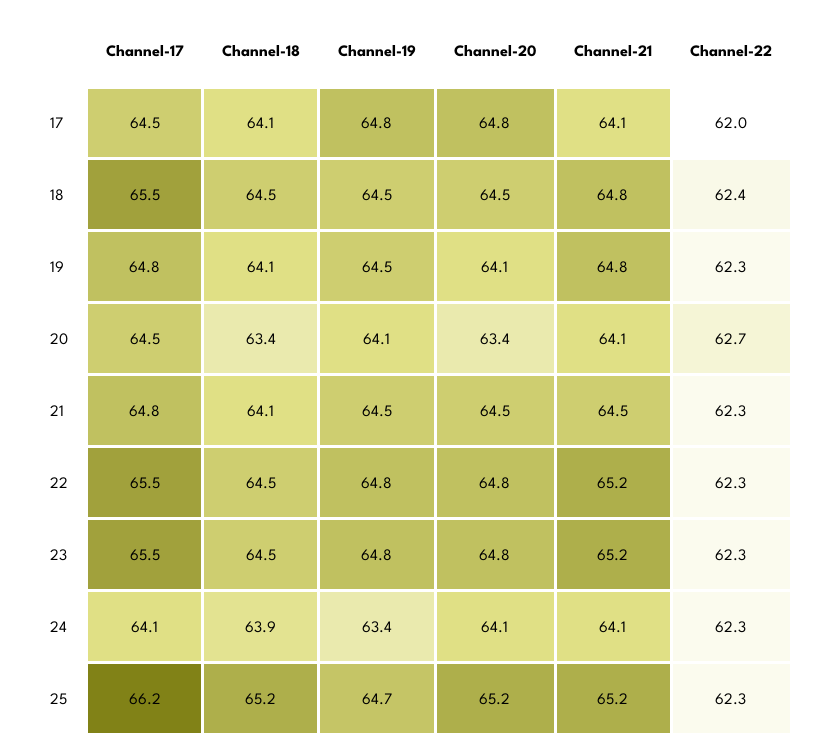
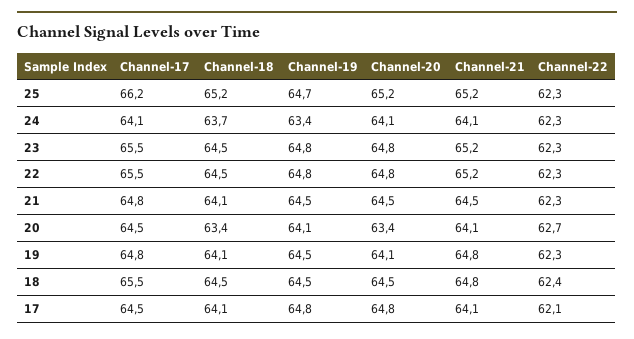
  {
    "Channel-17": {
      "17": 64.5,
      "18": 65.5,
      "19": 64.8,
      "20": 64.5,
      "21": 64.8,
      "22": 65.5,
      "23": 65.5,
      "24": 64.1,
      "25": 66.2
    },
    "Channel-18": {
      "17": 64.1,
      "18": 64.5,
      "19": 64.1,
      "20": 63.4,
      "21": 64.1,
      "22": 64.5,
      "23": 64.5,
-     "24": 63.9,
+     "24": 63.7,
      "25": 65.2
    },
    "Channel-19": {
      "17": 64.8,
      "18": 64.5,
      "19": 64.5,
      "20": 64.1,
      "21": 64.5,
      "22": 64.8,
      "23": 64.8,
      "24": 63.4,
      "25": 64.7
    },
    "Channel-20": {
      "17": 64.8,
      "18": 64.5,
      "19": 64.1,
      "20": 63.4,
      "21": 64.5,
      "22": 64.8,
      "23": 64.8,
      "24": 64.1,
      "25": 65.2
    },
    "Channel-21": {
      "17": 64.1,
      "18": 64.8,
      "19": 64.8,
      "20": 64.1,
      "21": 64.5,
      "22": 65.2,
      "23": 65.2,
      "24": 64.1,
      "25": 65.2
    },
    "Channel-22": {
-     "17": 62,
+     "17": 62.1,
      "18": 62.4,
      "19": 62.3,
      "20": 62.7,
      "21": 62.3,
      "22": 62.3,
      "23": 62.3,
      "24": 62.3,
      "25": 62.3
    }
  }

